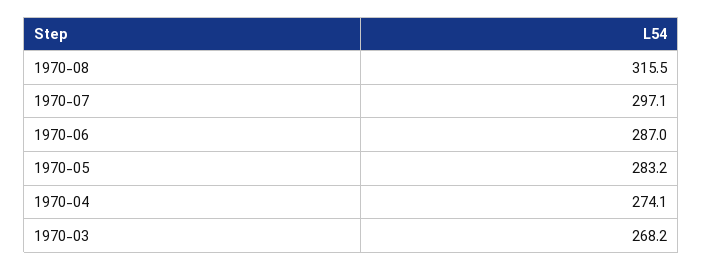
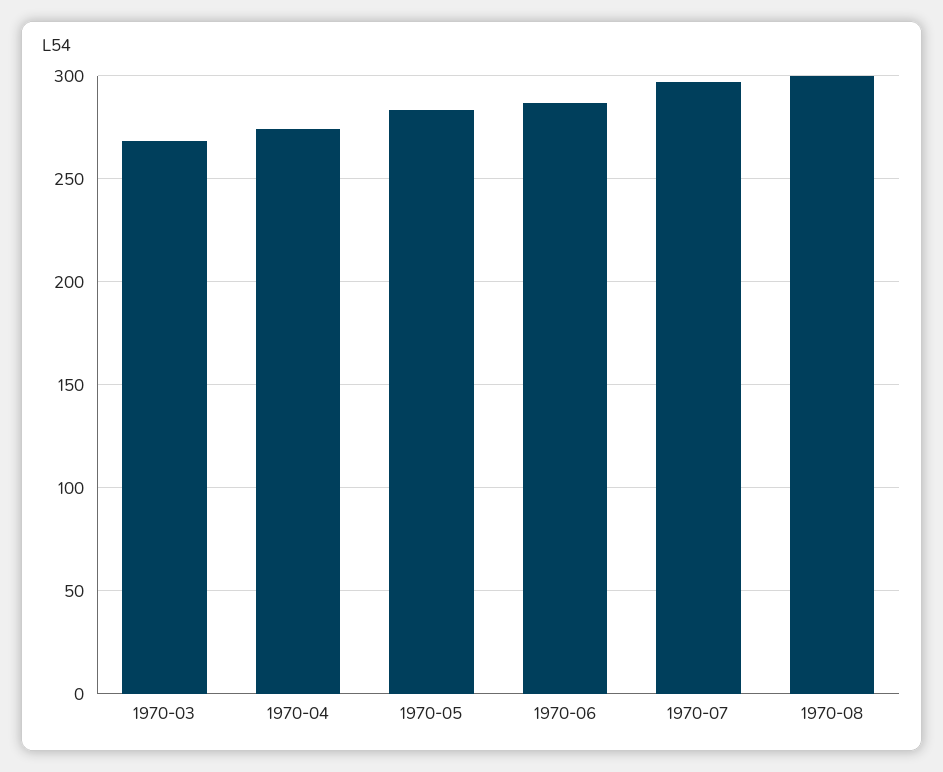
  {
-   "1970-08": 315.5,
+   "1970-08": 300,
    "1970-07": 297.1,
    "1970-06": 287,
    "1970-05": 283.2,
    "1970-04": 274.1,
    "1970-03": 268.2
  }

